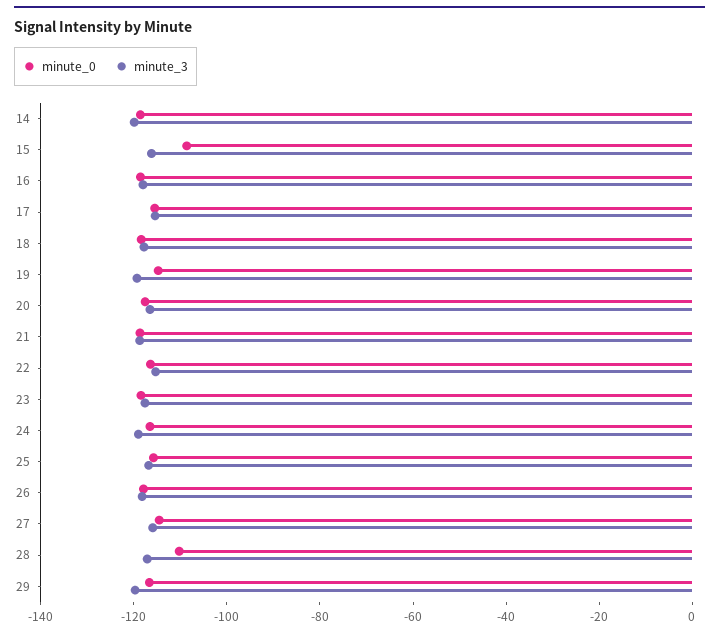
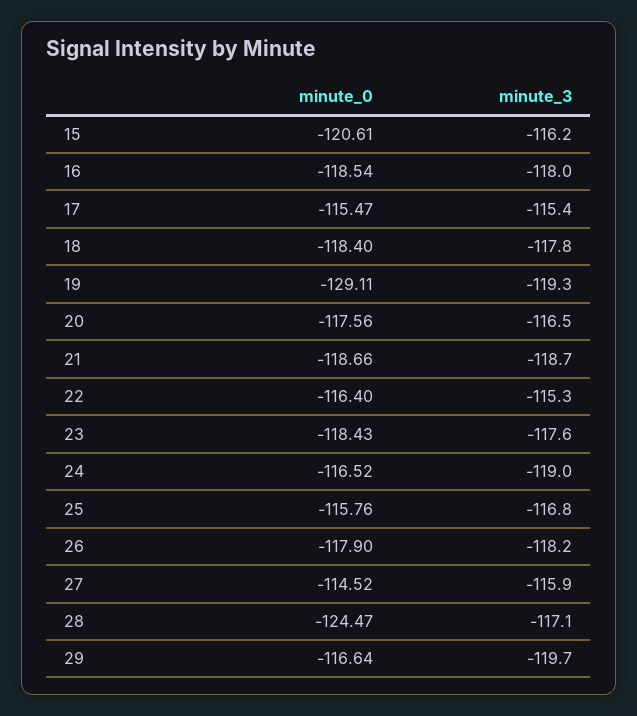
  {
    "minute_0": {
-     "14": -120,
-     "15": -110,
+     "15": -120.61,
      "16": -118.54,
      "17": -115.47,
      "18": -118.4,
-     "19": -115,
+     "19": -129.11,
      "20": -117.56,
      "21": -118.66,
      "22": -116.4,
      "23": -118.43,
      "24": -116.52,
      "25": -115.76,
      "26": -117.9,
      "27": -114.52,
-     "28": -110,
+     "28": -124.47,
      "29": -116.64
    },
    "minute_3": {
-     "14": -120,
      "15": -116.2,
      "16": -118,
      "17": -115.4,
      "18": -117.8,
      "19": -119.3,
      "20": -116.5,
      "21": -118.7,
      "22": -115.3,
      "23": -117.6,
      "24": -119,
      "25": -116.8,
      "26": -118.2,
      "27": -115.9,
      "28": -117.1,
      "29": -119.7
    }
  }

